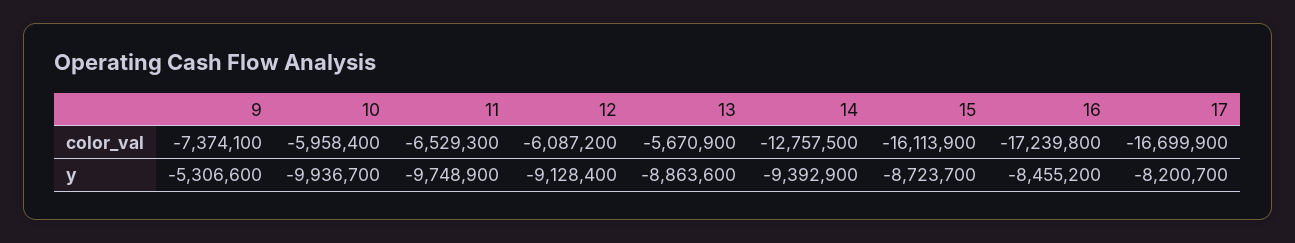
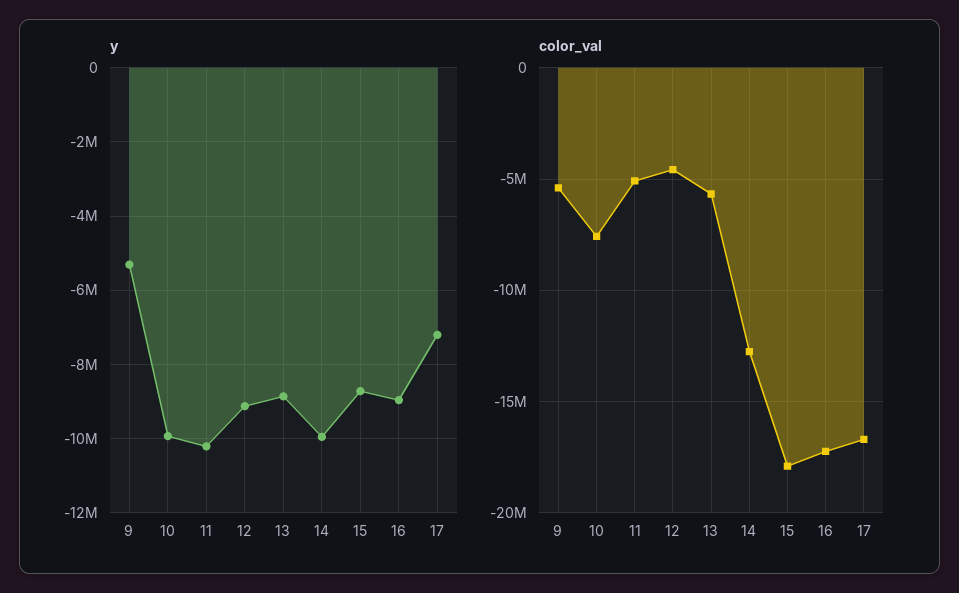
  {
    "color_val": {
-     "9": -7374100,
+     "9": -5500000,
-     "10": -5958400,
+     "10": -7500000,
-     "11": -6529300,
+     "11": -5000000,
-     "12": -6087200,
+     "12": -4500000,
      "13": -5670900,
      "14": -12757500,
-     "15": -16113900,
+     "15": -18000000,
      "16": -17239800,
      "17": -16699900
    },
    "y": {
      "9": -5306600,
      "10": -9936700,
-     "11": -9748900,
+     "11": -10200000,
      "12": -9128400,
      "13": -8863600,
-     "14": -9392900,
+     "14": -10000000,
      "15": -8723700,
-     "16": -8455200,
+     "16": -9000000,
-     "17": -8200700
+     "17": -7200000
    }
  }

